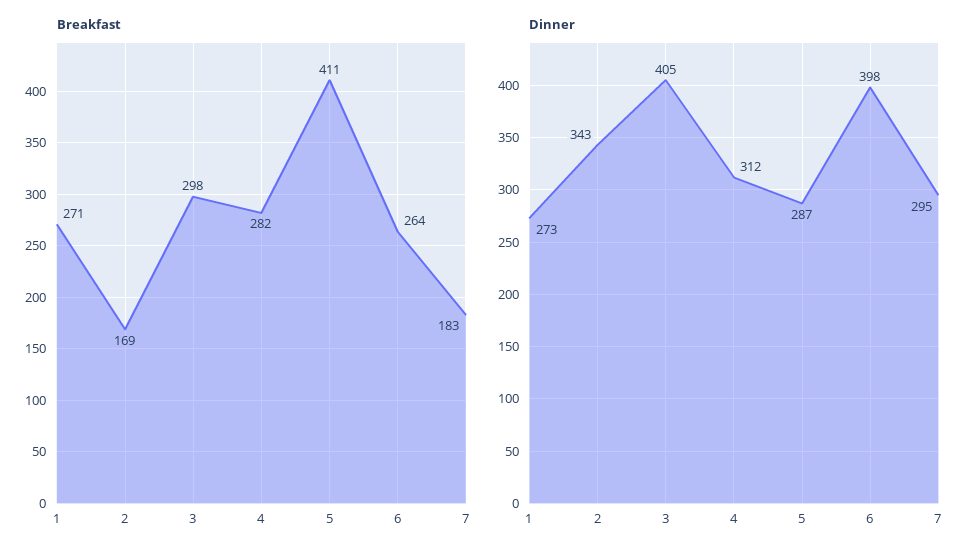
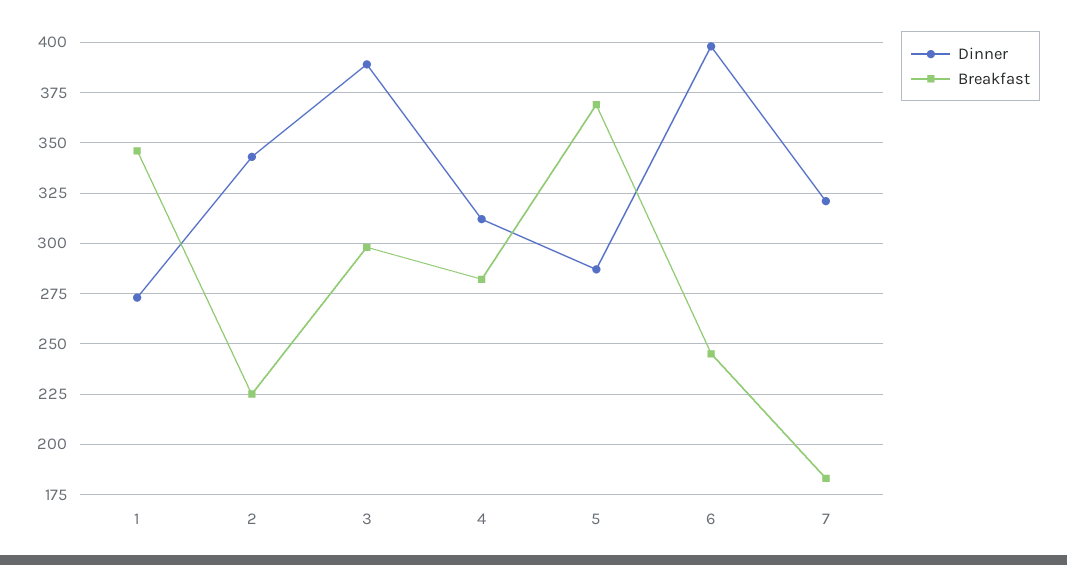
  {
    "Breakfast": {
-     "1": 271,
+     "1": 345,
-     "2": 169,
+     "2": 225,
      "3": 298,
      "4": 282,
-     "5": 411,
+     "5": 370,
-     "6": 264,
+     "6": 245,
      "7": 183
    },
    "Dinner": {
      "1": 273,
      "2": 343,
-     "3": 405,
+     "3": 390,
      "4": 312,
      "5": 287,
      "6": 398,
-     "7": 295
+     "7": 320
    }
  }

